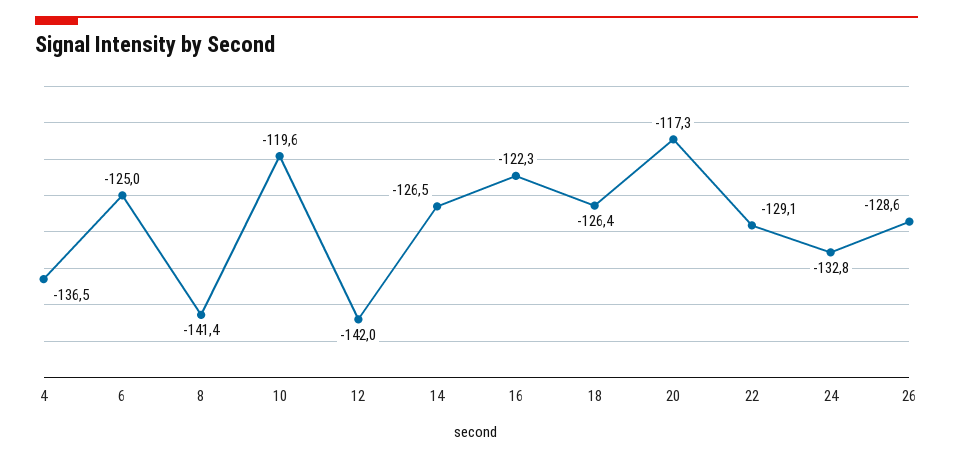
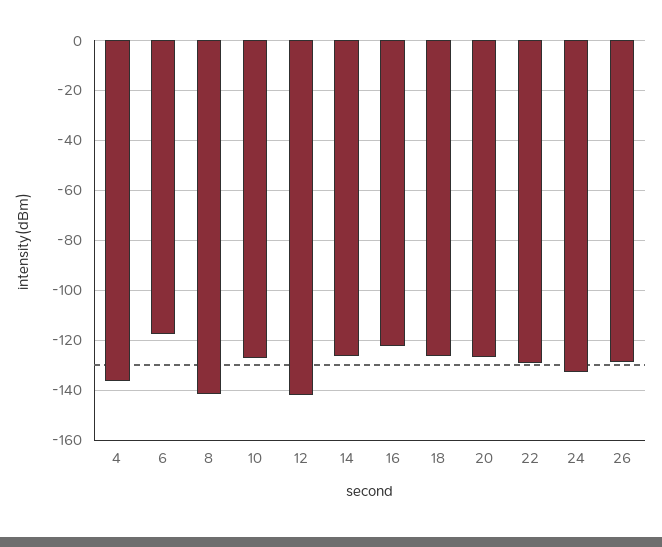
  {
    "4": -136.5,
-   "6": -125,
+   "6": -117.5,
    "8": -141.4,
-   "10": -119.6,
+   "10": -127.5,
    "12": -142,
    "14": -126.5,
    "16": -122.3,
    "18": -126.4,
-   "20": -117.3,
+   "20": -127.5,
    "22": -129.1,
    "24": -132.8,
    "26": -128.6
  }

